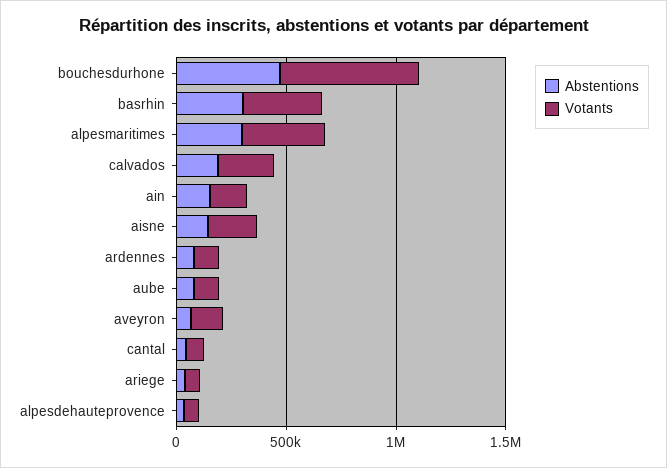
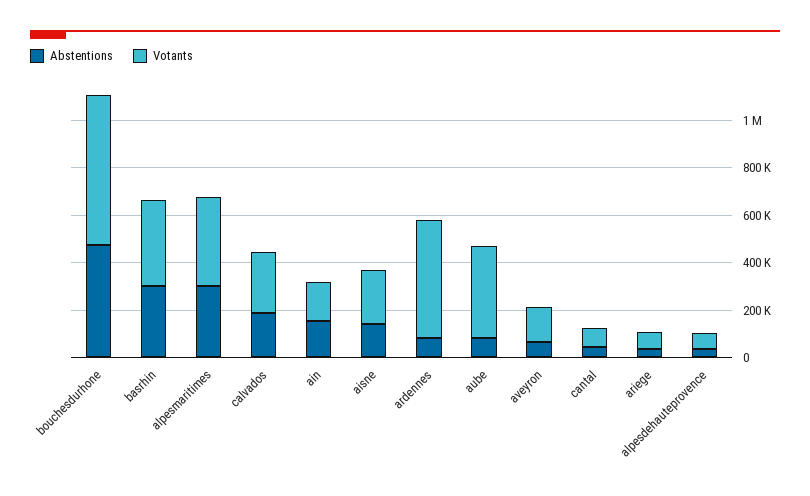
  {
    "Abstentions": {
      "bouchesdurhone": 450000,
      "basrhin": 300000,
      "alpesmaritimes": 300000,
      "calvados": 200000,
      "ain": 150000,
      "aisne": 150000,
      "ardennes": 100000,
      "aube": 100000,
      "aveyron": 50000,
      "cantal": 50000,
      "ariege": 50000,
      "alpesdehauteprovence": 50000
    },
    "Votants": {
      "bouchesdurhone": 650000,
      "basrhin": 350000,
      "alpesmaritimes": 400000,
      "calvados": 250000,
      "ain": 150000,
      "aisne": 250000,
-     "ardennes": 100000,
+     "ardennes": 500000,
-     "aube": 100000,
+     "aube": 400000,
      "aveyron": 150000,
      "cantal": 100000,
      "ariege": 50000,
      "alpesdehauteprovence": 50000
    }
  }

